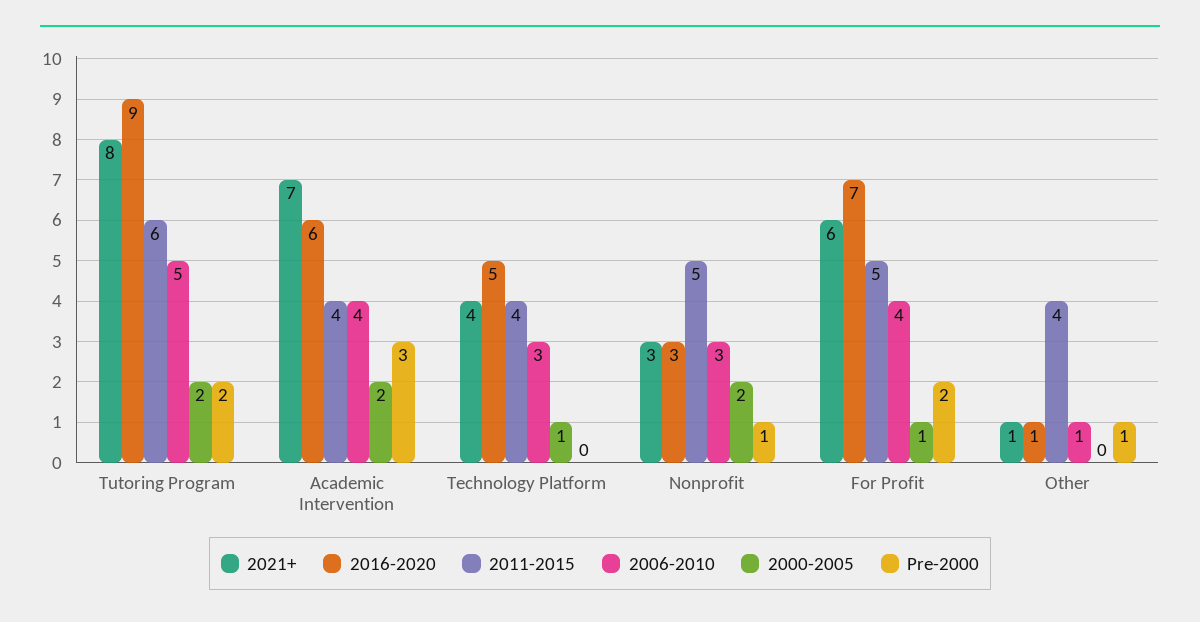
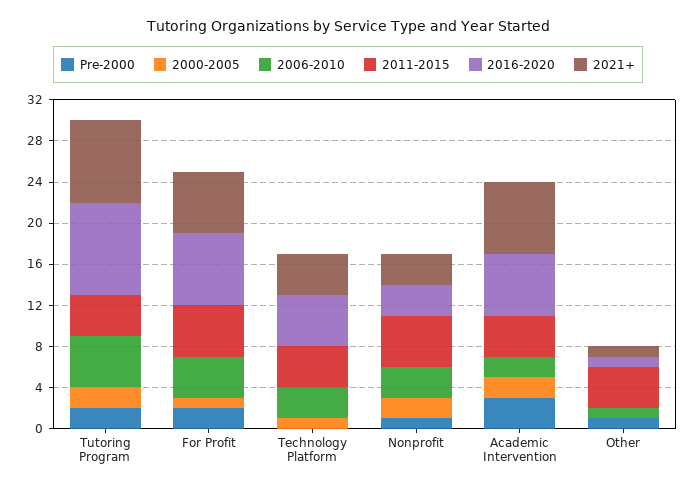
  {
    "2021+": {
      "Tutoring Program": 8,
      "Academic Intervention": 7,
      "Technology Platform": 4,
      "Nonprofit": 3,
      "For Profit": 6,
      "Other": 1
    },
    "2016-2020": {
      "Tutoring Program": 9,
      "Academic Intervention": 6,
      "Technology Platform": 5,
      "Nonprofit": 3,
      "For Profit": 7,
      "Other": 1
    },
    "2011-2015": {
-     "Tutoring Program": 6,
+     "Tutoring Program": 4,
      "Academic Intervention": 4,
      "Technology Platform": 4,
      "Nonprofit": 5,
      "For Profit": 5,
      "Other": 4
    },
    "2006-2010": {
      "Tutoring Program": 5,
-     "Academic Intervention": 4,
+     "Academic Intervention": 2,
      "Technology Platform": 3,
      "Nonprofit": 3,
      "For Profit": 4,
      "Other": 1
    },
    "2000-2005": {
      "Tutoring Program": 2,
      "Academic Intervention": 2,
      "Technology Platform": 1,
      "Nonprofit": 2,
      "For Profit": 1,
      "Other": 0
    },
    "Pre-2000": {
      "Tutoring Program": 2,
      "Academic Intervention": 3,
      "Technology Platform": 0,
      "Nonprofit": 1,
      "For Profit": 2,
      "Other": 1
    }
  }

